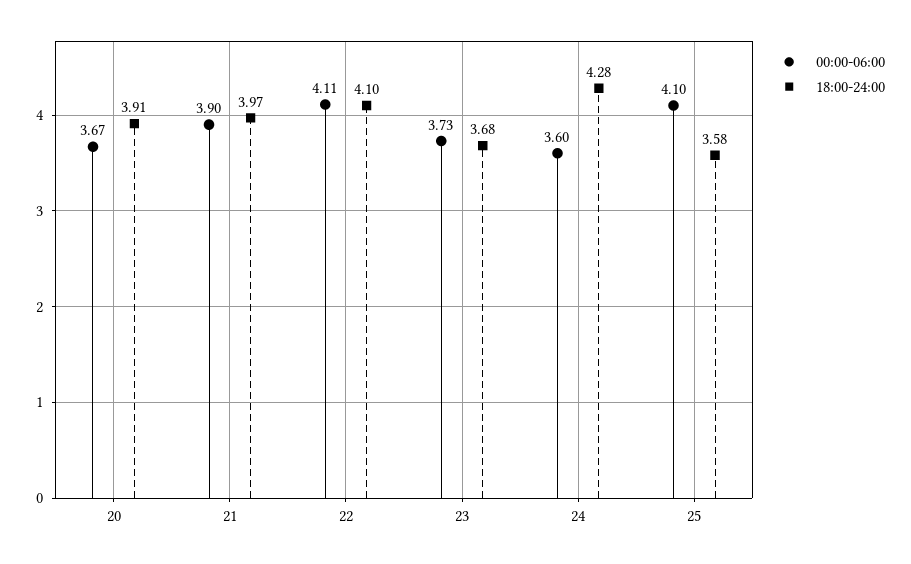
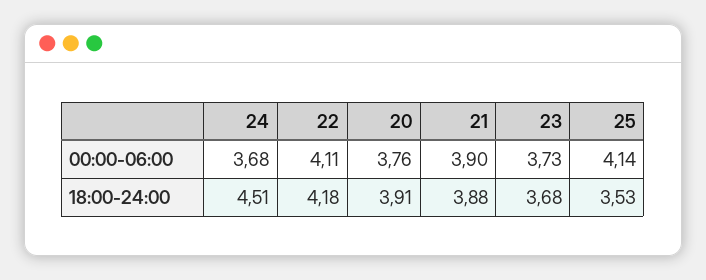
  {
    "00:00-06:00": {
-     "20": 3.67,
+     "20": 3.76,
      "21": 3.9,
      "22": 4.11,
      "23": 3.73,
-     "24": 3.6,
+     "24": 3.68,
-     "25": 4.1
+     "25": 4.14
    },
    "18:00-24:00": {
      "20": 3.91,
-     "21": 3.97,
+     "21": 3.88,
-     "22": 4.1,
+     "22": 4.18,
      "23": 3.68,
-     "24": 4.28,
+     "24": 4.51,
-     "25": 3.58
+     "25": 3.53
    }
  }

